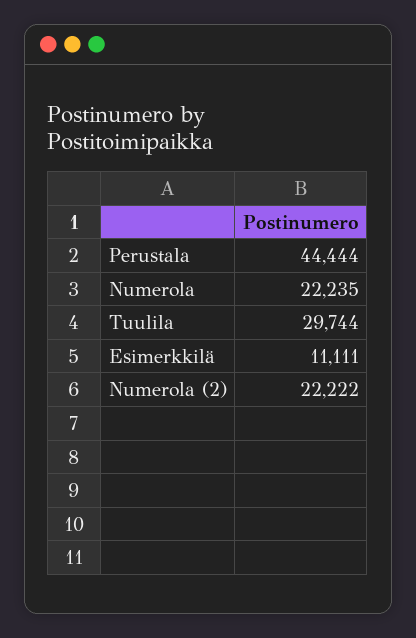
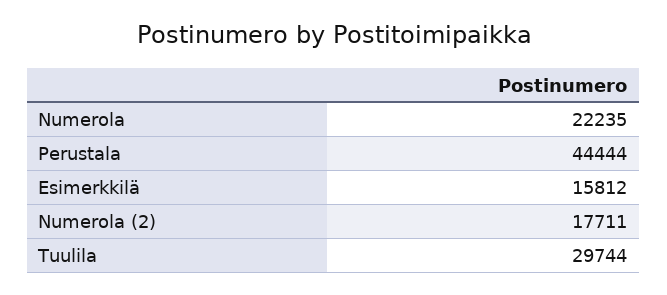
  {
    "Perustala": 44444,
    "Numerola": 22235,
    "Tuulila": 29744,
-   "Esimerkkilä": 11111,
+   "Esimerkkilä": 15812,
-   "Numerola (2)": 22222
+   "Numerola (2)": 17711
  }

